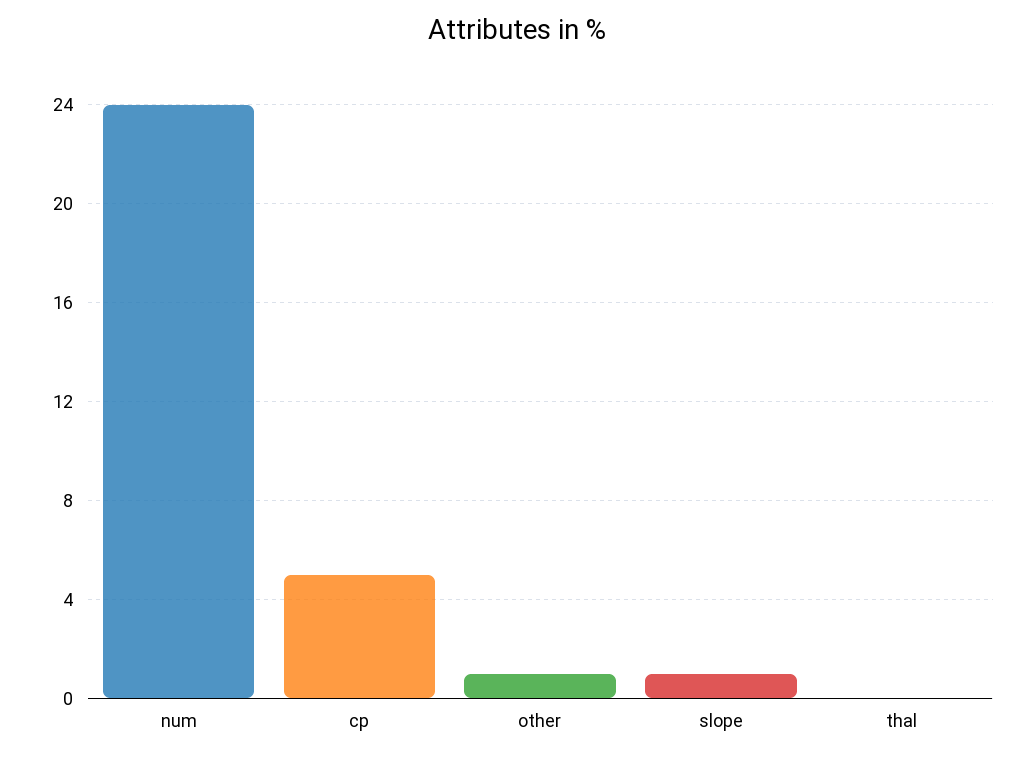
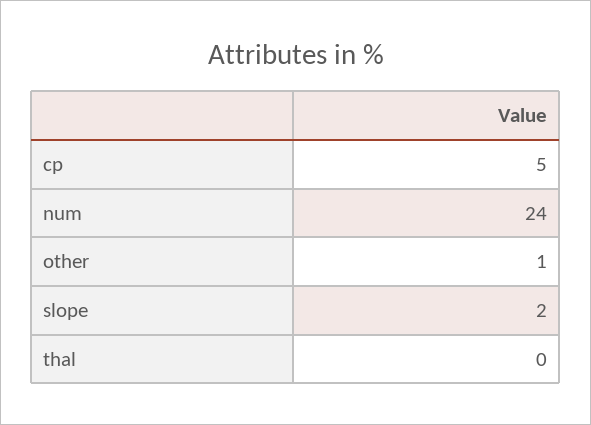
  {
    "num": 24,
    "cp": 5,
    "other": 1,
-   "slope": 1,
+   "slope": 2,
    "thal": 0
  }

